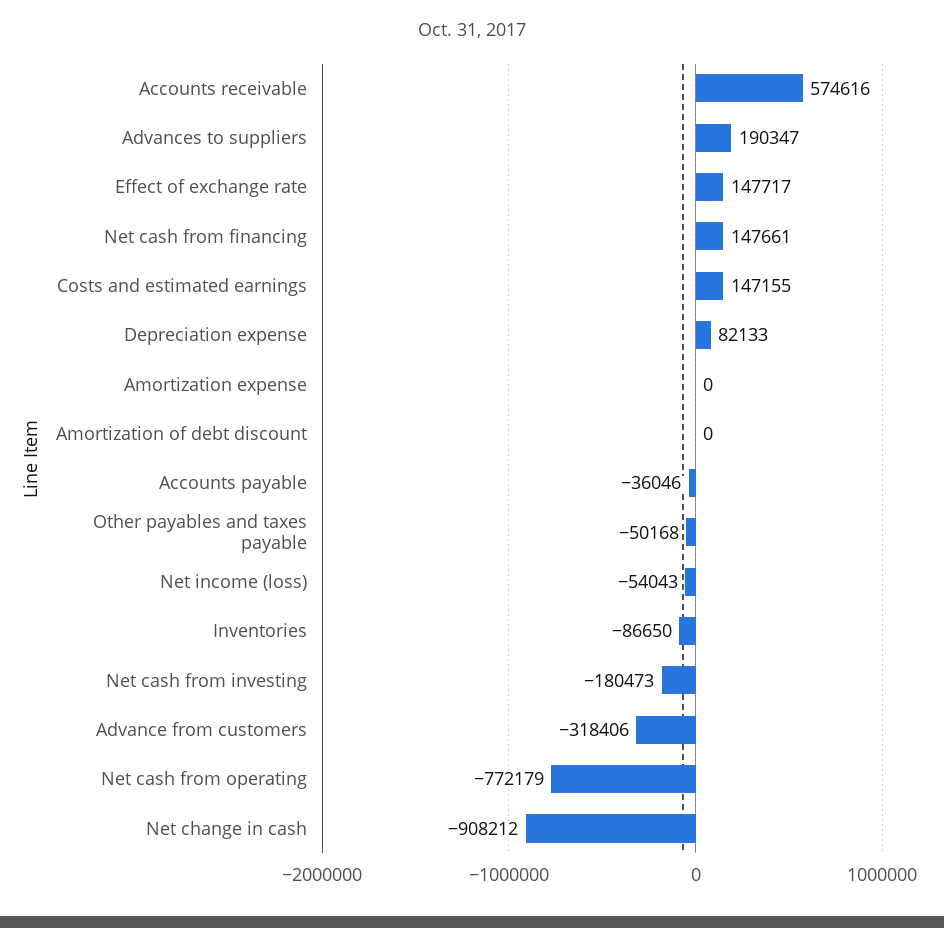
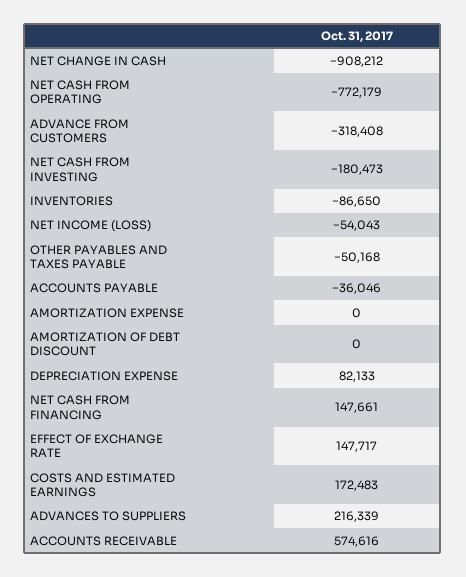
  {
    "Accounts receivable": 574616,
-   "Advances to suppliers": 190347,
+   "Advances to suppliers": 216339,
    "Effect of exchange rate": 147717,
    "Net cash from financing": 147661,
-   "Costs and estimated earnings": 147155,
+   "Costs and estimated earnings": 172483,
    "Depreciation expense": 82133,
    "Amortization expense": 0,
    "Amortization of debt discount": 0,
    "Accounts payable": -36046,
    "Other payables and taxes payable": -50168,
    "Net income (loss)": -54043,
    "Inventories": -86650,
    "Net cash from investing": -180473,
-   "Advance from customers": -318406,
+   "Advance from customers": -318408,
    "Net cash from operating": -772179,
    "Net change in cash": -908212
  }

